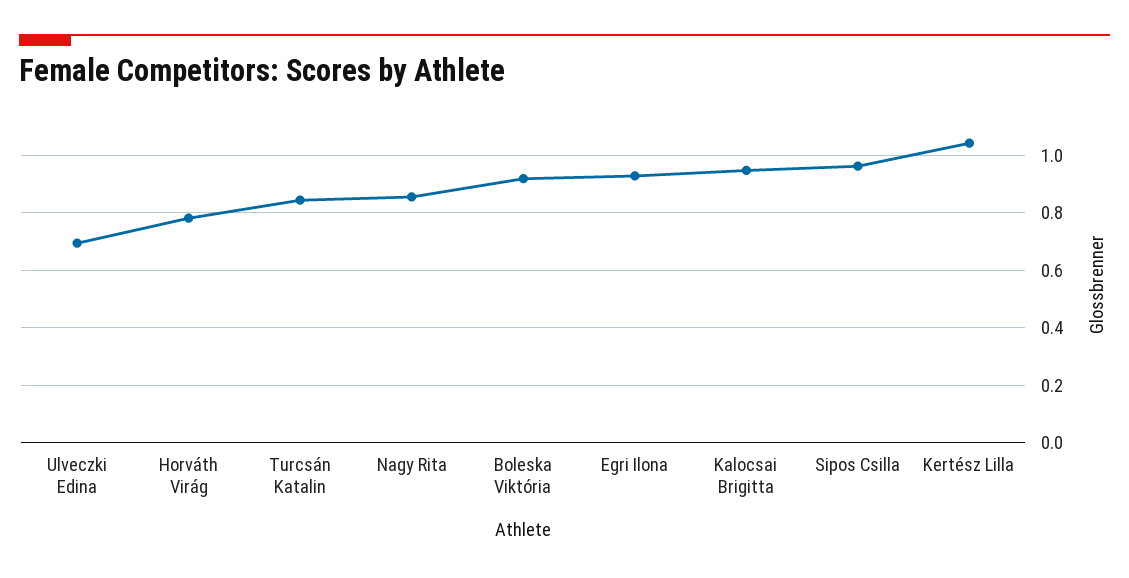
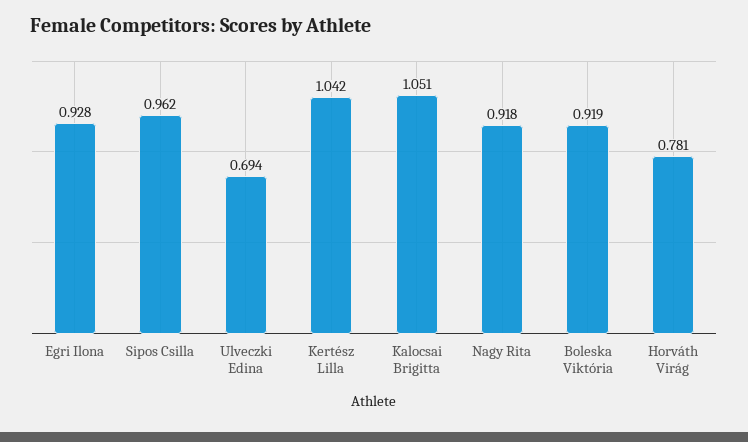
  {
    "Ulveczki Edina": 0.694,
    "Horváth Virág": 0.781,
-   "Turcsán Katalin": 0.85,
-   "Nagy Rita": 0.85,
+   "Nagy Rita": 0.918,
    "Boleska Viktória": 0.919,
    "Egri Ilona": 0.928,
-   "Kalocsai Brigitta": 0.95,
+   "Kalocsai Brigitta": 1.051,
    "Sipos Csilla": 0.962,
    "Kertész Lilla": 1.042
  }

